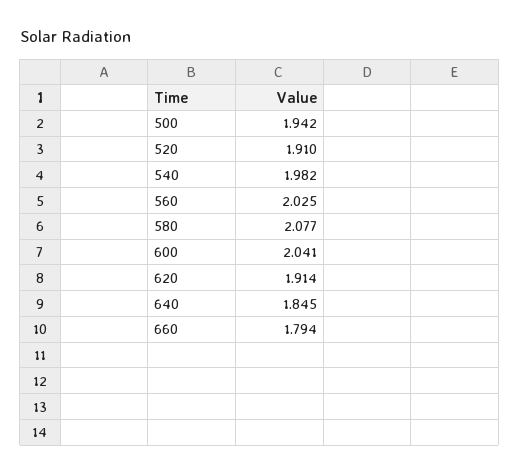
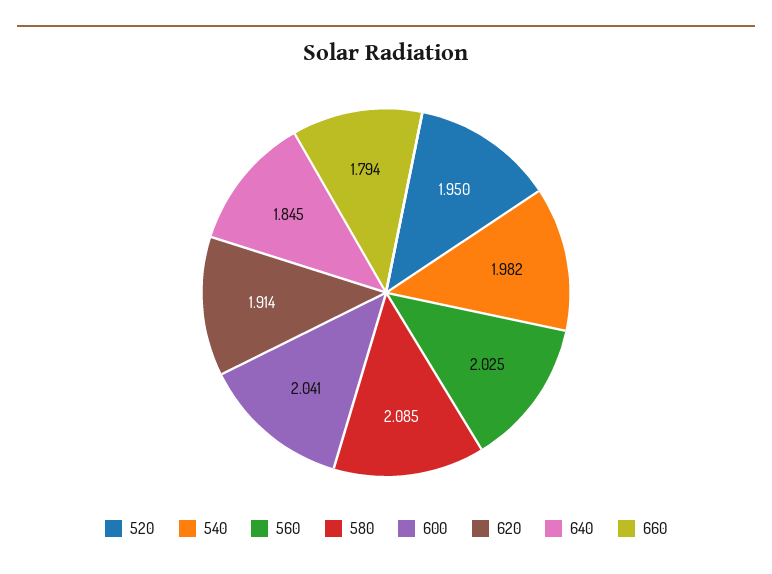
  {
-   "500": 1.942,
-   "520": 1.91,
+   "520": 1.95,
    "540": 1.982,
    "560": 2.025,
-   "580": 2.077,
+   "580": 2.085,
    "600": 2.041,
    "620": 1.914,
    "640": 1.845,
    "660": 1.794
  }

